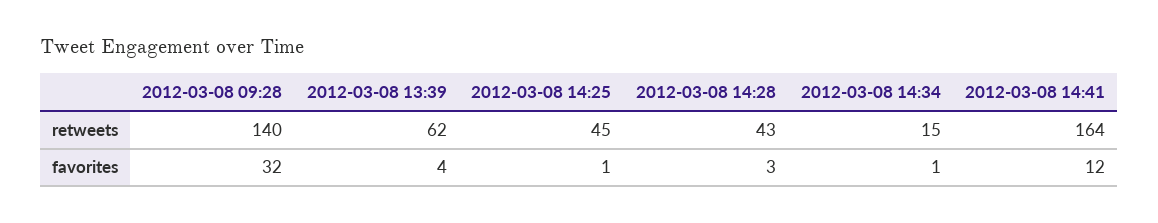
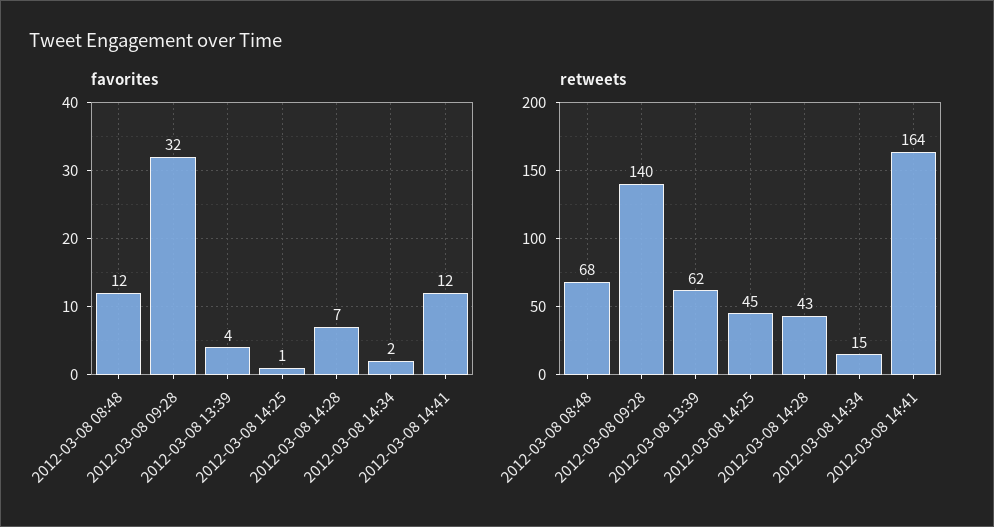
  {
    "retweets": {
      "2012-03-08 09:28": 140,
      "2012-03-08 13:39": 62,
      "2012-03-08 14:25": 45,
      "2012-03-08 14:28": 43,
      "2012-03-08 14:34": 15,
-     "2012-03-08 14:41": 164
+     "2012-03-08 14:41": 164,
+     "2012-03-08 08:48": 68
    },
    "favorites": {
      "2012-03-08 09:28": 32,
      "2012-03-08 13:39": 4,
      "2012-03-08 14:25": 1,
-     "2012-03-08 14:28": 3,
+     "2012-03-08 14:28": 7,
-     "2012-03-08 14:34": 1,
+     "2012-03-08 14:34": 2,
-     "2012-03-08 14:41": 12
+     "2012-03-08 14:41": 12,
+     "2012-03-08 08:48": 12
    }
  }

